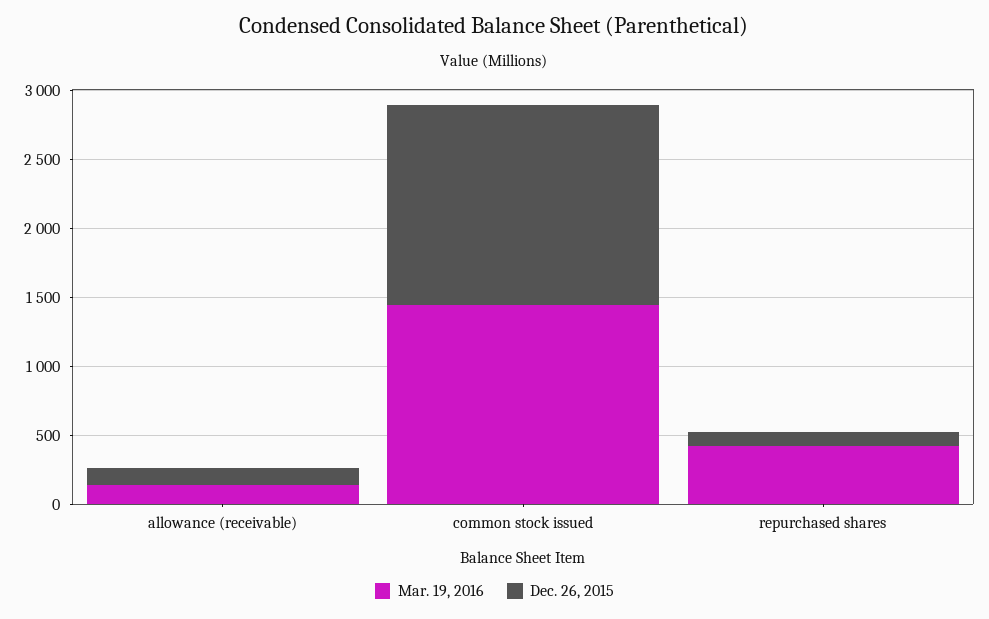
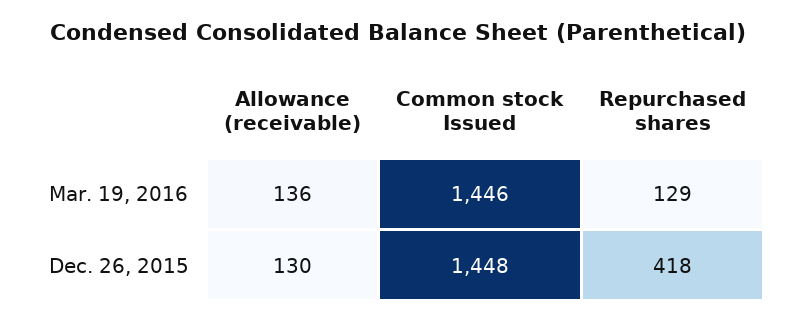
  {
    "Mar. 19, 2016": {
      "allowance (receivable)": 136,
      "common stock issued": 1446,
-     "repurchased shares": 400
+     "repurchased shares": 129
    },
    "Dec. 26, 2015": {
      "allowance (receivable)": 130,
      "common stock issued": 1448,
-     "repurchased shares": 100
+     "repurchased shares": 418
    }
  }

